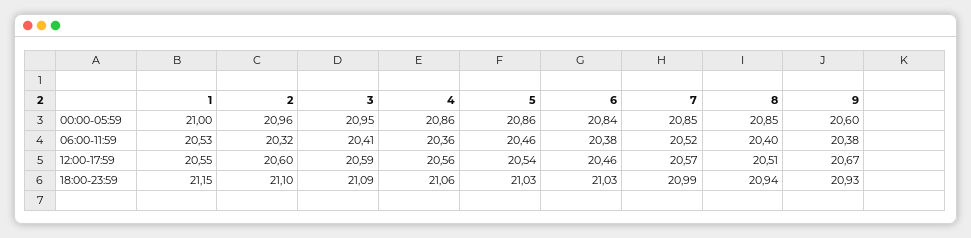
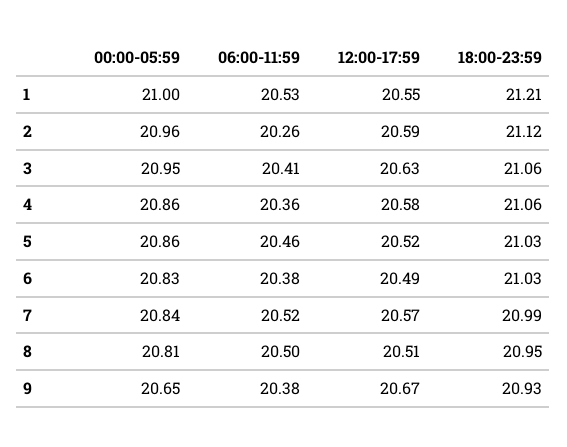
  {
    "1": {
      "00:00-05:59": 21,
      "06:00-11:59": 20.53,
      "12:00-17:59": 20.55,
-     "18:00-23:59": 21.15
+     "18:00-23:59": 21.21
    },
    "2": {
      "00:00-05:59": 20.96,
-     "06:00-11:59": 20.32,
+     "06:00-11:59": 20.26,
-     "12:00-17:59": 20.6,
+     "12:00-17:59": 20.59,
-     "18:00-23:59": 21.1
+     "18:00-23:59": 21.12
    },
    "3": {
      "00:00-05:59": 20.95,
      "06:00-11:59": 20.41,
-     "12:00-17:59": 20.59,
+     "12:00-17:59": 20.63,
-     "18:00-23:59": 21.09
+     "18:00-23:59": 21.06
    },
    "4": {
      "00:00-05:59": 20.86,
      "06:00-11:59": 20.36,
-     "12:00-17:59": 20.56,
+     "12:00-17:59": 20.58,
      "18:00-23:59": 21.06
    },
    "5": {
      "00:00-05:59": 20.86,
      "06:00-11:59": 20.46,
-     "12:00-17:59": 20.54,
+     "12:00-17:59": 20.52,
      "18:00-23:59": 21.03
    },
    "6": {
-     "00:00-05:59": 20.84,
+     "00:00-05:59": 20.83,
      "06:00-11:59": 20.38,
-     "12:00-17:59": 20.46,
+     "12:00-17:59": 20.49,
      "18:00-23:59": 21.03
    },
    "7": {
-     "00:00-05:59": 20.85,
+     "00:00-05:59": 20.84,
      "06:00-11:59": 20.52,
      "12:00-17:59": 20.57,
      "18:00-23:59": 20.99
    },
    "8": {
-     "00:00-05:59": 20.85,
+     "00:00-05:59": 20.81,
-     "06:00-11:59": 20.4,
+     "06:00-11:59": 20.5,
      "12:00-17:59": 20.51,
-     "18:00-23:59": 20.94
+     "18:00-23:59": 20.95
    },
    "9": {
-     "00:00-05:59": 20.6,
+     "00:00-05:59": 20.65,
      "06:00-11:59": 20.38,
      "12:00-17:59": 20.67,
      "18:00-23:59": 20.93
    }
  }

